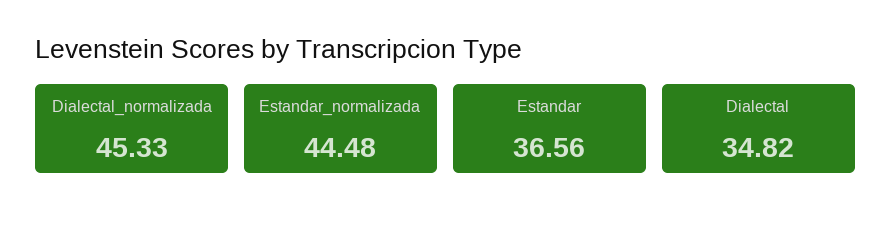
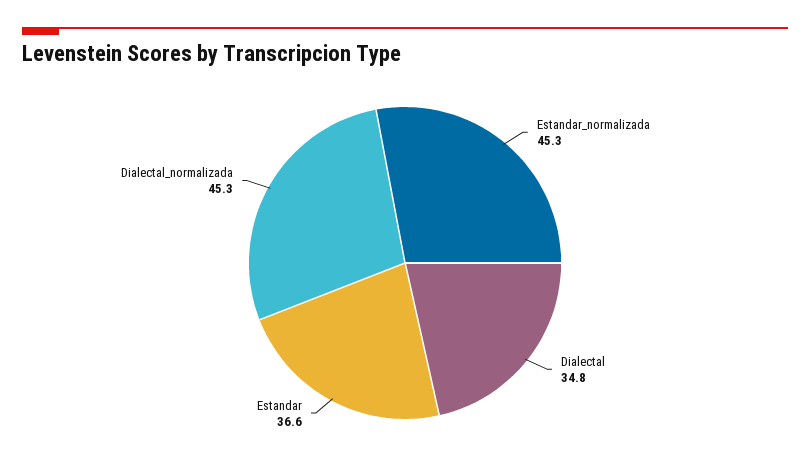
  {
    "Dialectal_normalizada": 45.33,
-   "Estandar_normalizada": 44.48,
+   "Estandar_normalizada": 45.3,
    "Estandar": 36.56,
    "Dialectal": 34.82
  }

